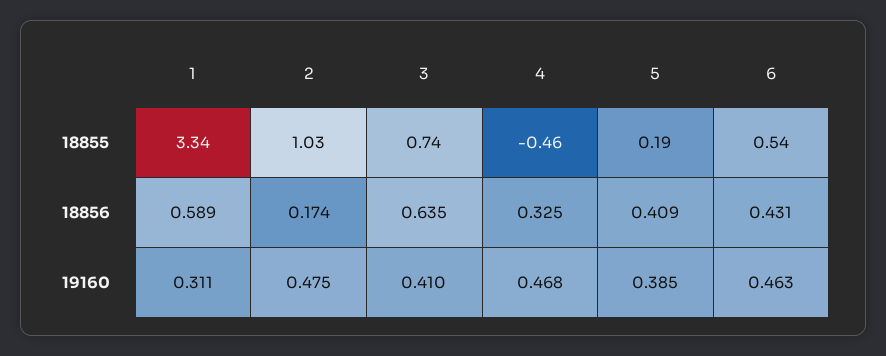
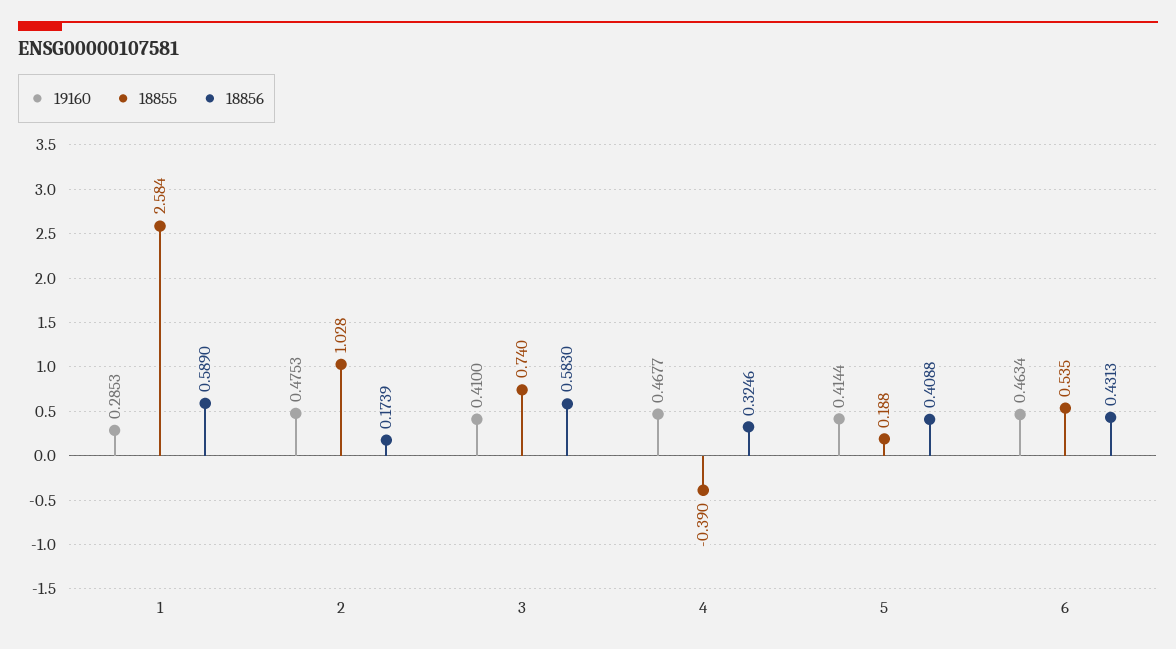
  {
    "18855": {
-     "1": 3.34,
+     "1": 2.584,
      "2": 1.028,
      "3": 0.74,
-     "4": -0.46,
+     "4": -0.39,
      "5": 0.188,
      "6": 0.535
    },
    "18856": {
      "1": 0.589,
      "2": 0.1739,
-     "3": 0.635,
+     "3": 0.583,
      "4": 0.3246,
      "5": 0.4088,
      "6": 0.4313
    },
    "19160": {
-     "1": 0.311,
+     "1": 0.2853,
      "2": 0.4753,
      "3": 0.41,
      "4": 0.4677,
-     "5": 0.385,
+     "5": 0.4144,
      "6": 0.4634
    }
  }

